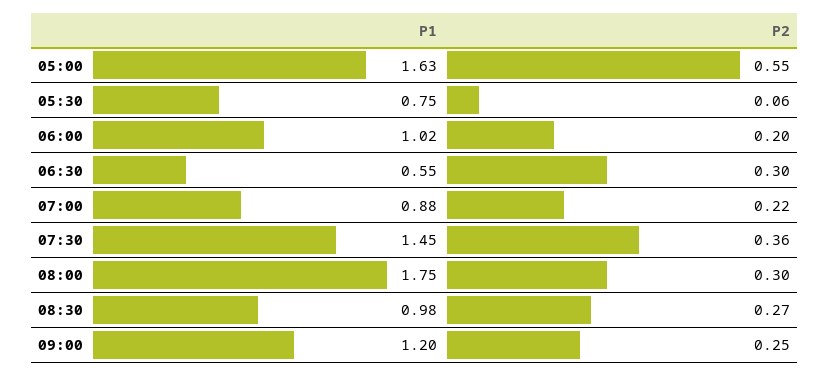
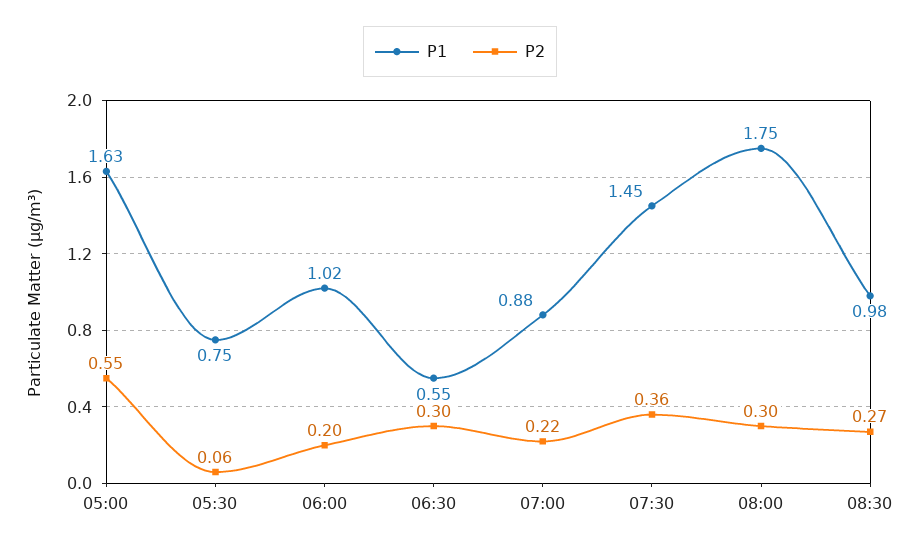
  {
    "P1": {
      "05:00": 1.63,
      "05:30": 0.75,
      "06:00": 1.02,
      "06:30": 0.55,
      "07:00": 0.88,
      "07:30": 1.45,
      "08:00": 1.75,
-     "08:30": 0.98,
+     "08:30": 0.98
-     "09:00": 1.2
    },
    "P2": {
      "05:00": 0.55,
      "05:30": 0.06,
      "06:00": 0.2,
      "06:30": 0.3,
      "07:00": 0.22,
      "07:30": 0.36,
      "08:00": 0.3,
-     "08:30": 0.27,
+     "08:30": 0.27
-     "09:00": 0.25
    }
  }

